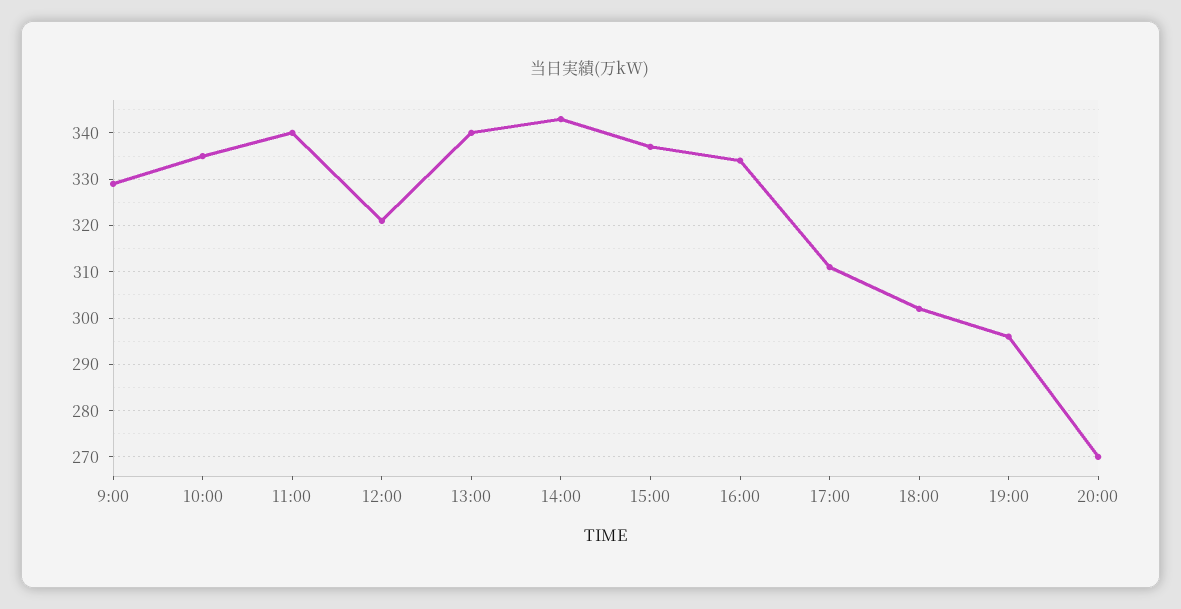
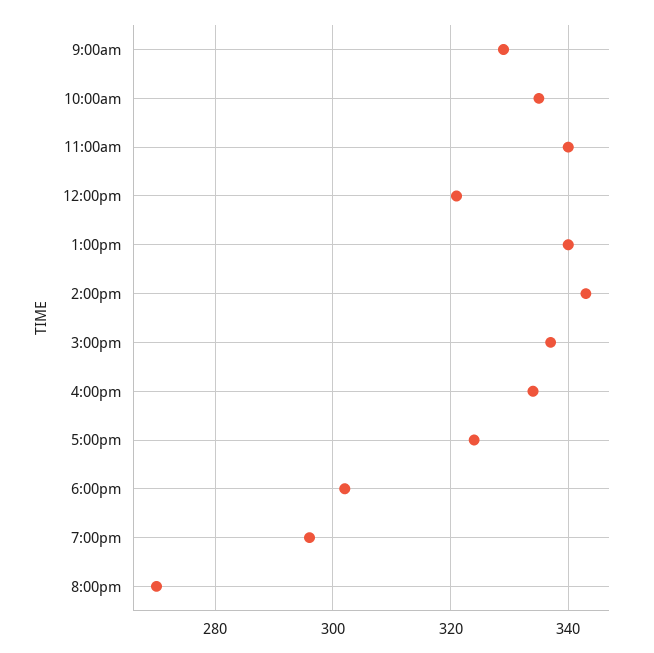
  {
    "9:00": 330,
    "10:00": 335,
    "11:00": 340,
    "12:00": 320,
    "13:00": 340,
    "14:00": 345,
    "15:00": 335,
    "16:00": 335,
-   "17:00": 310,
+   "17:00": 325,
    "18:00": 300,
    "19:00": 295,
    "20:00": 270
  }

